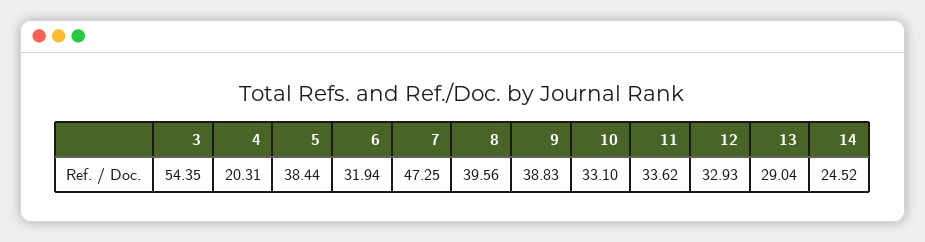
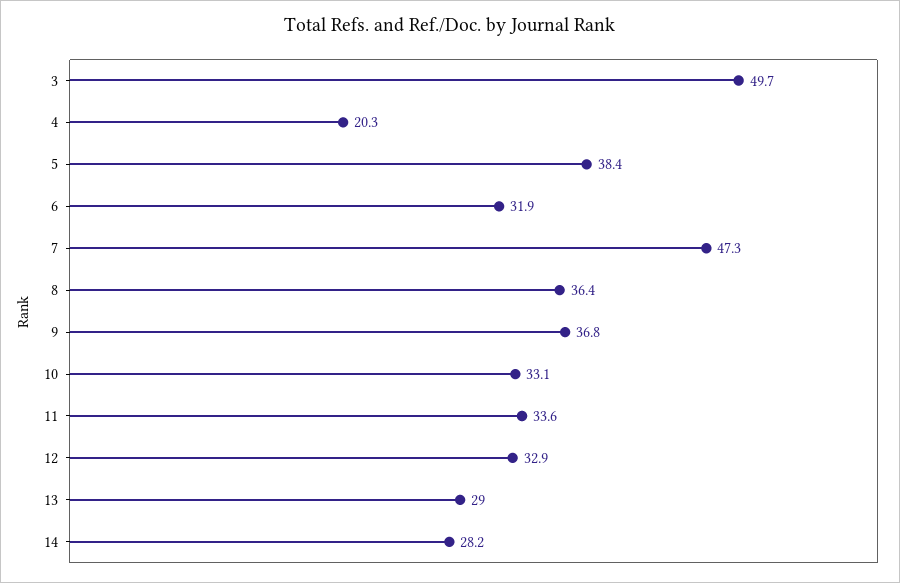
  {
-   "3": 54.35,
+   "3": 49.7,
    "4": 20.31,
    "5": 38.44,
    "6": 31.94,
    "7": 47.25,
-   "8": 39.56,
+   "8": 36.4,
-   "9": 38.83,
+   "9": 36.8,
    "10": 33.1,
    "11": 33.62,
    "12": 32.93,
    "13": 29.04,
-   "14": 24.52
+   "14": 28.2
  }

